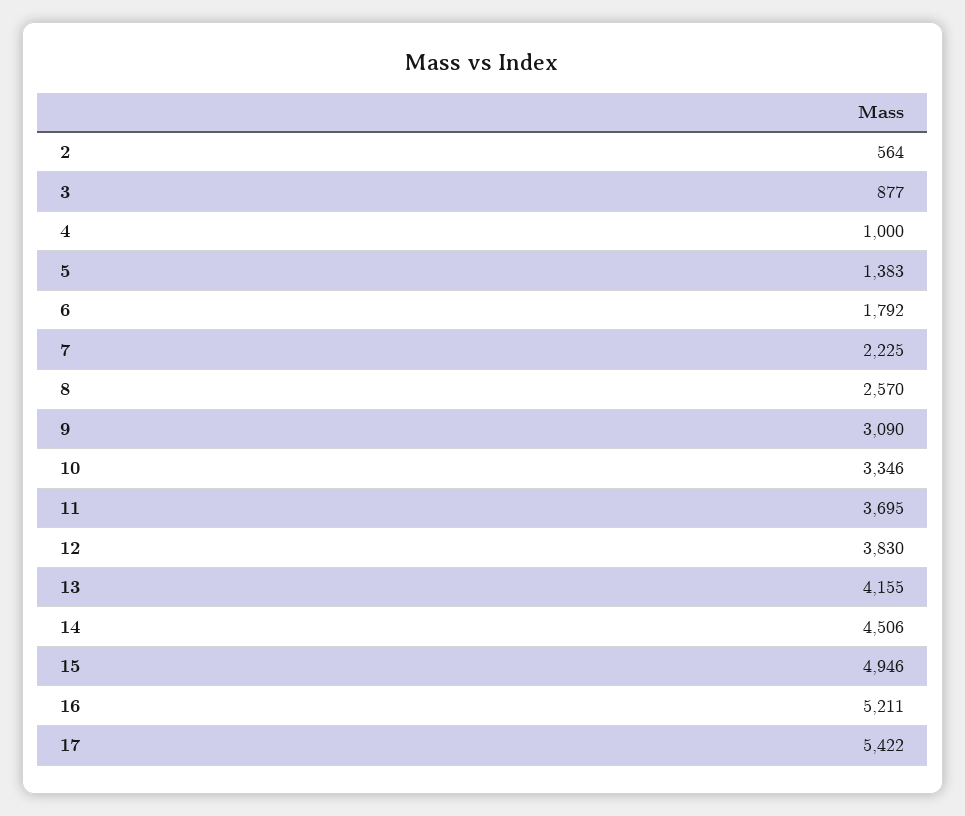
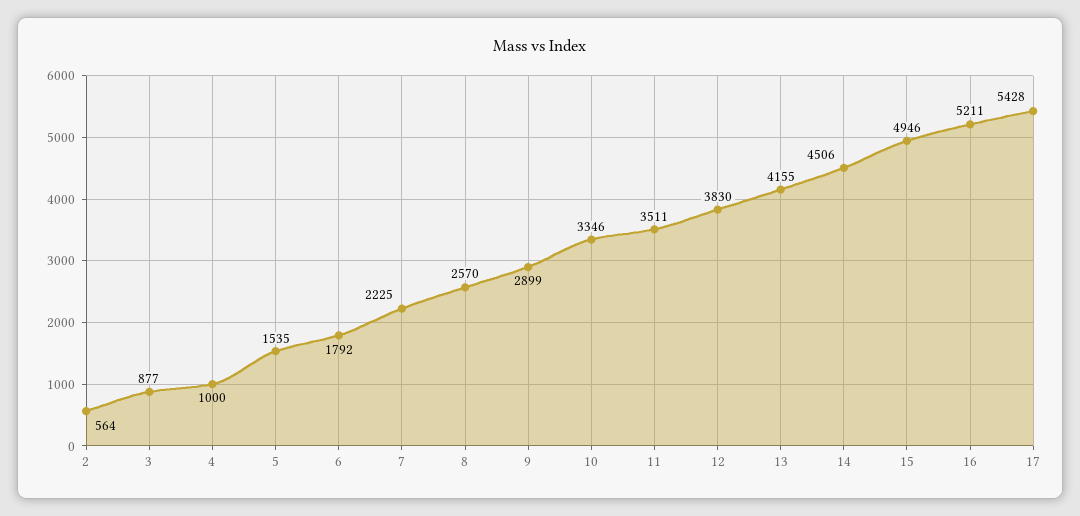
  {
    "2": 564,
    "3": 877,
    "4": 1000,
-   "5": 1383,
+   "5": 1535,
    "6": 1792,
    "7": 2225,
    "8": 2570,
-   "9": 3090,
+   "9": 2899,
    "10": 3346,
-   "11": 3695,
+   "11": 3511,
    "12": 3830,
    "13": 4155,
    "14": 4506,
    "15": 4946,
    "16": 5211,
-   "17": 5422
+   "17": 5428
  }

